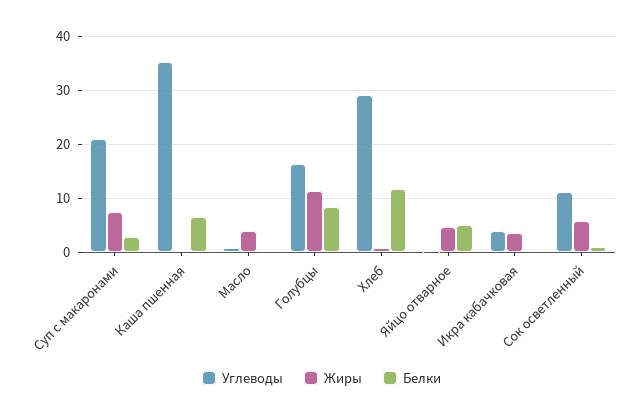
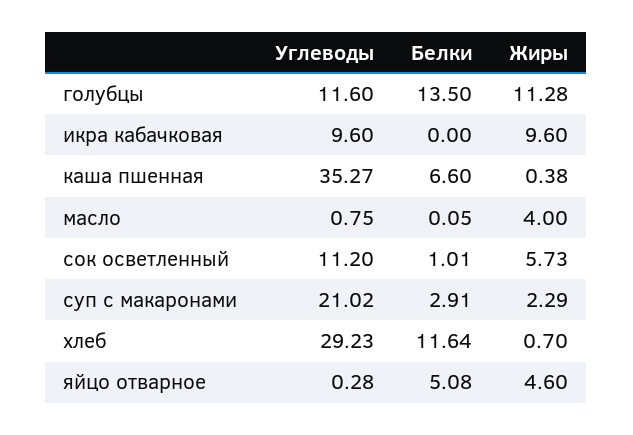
  {
    "Углеводы": {
      "Суп с макаронами": 21.02,
      "Каша пшенная": 35.27,
      "Масло": 0.75,
-     "Голубцы": 16,
+     "Голубцы": 11.6,
      "Хлеб": 29.23,
      "Яйцо отварное": 0.28,
-     "Икра кабачковая": 4,
+     "Икра кабачковая": 9.6,
      "Сок осветленный": 11.2
    },
    "Жиры": {
-     "Суп с макаронами": 8,
+     "Суп с макаронами": 2.29,
      "Каша пшенная": 0.38,
      "Масло": 4,
      "Голубцы": 11.28,
      "Хлеб": 0.7,
      "Яйцо отварное": 4.6,
-     "Икра кабачковая": 4,
+     "Икра кабачковая": 9.6,
      "Сок осветленный": 5.73
    },
    "Белки": {
      "Суп с макаронами": 2.91,
      "Каша пшенная": 6.6,
      "Масло": 0.05,
-     "Голубцы": 8,
+     "Голубцы": 13.5,
      "Хлеб": 11.64,
      "Яйцо отварное": 5.08,
      "Икра кабачковая": 0,
      "Сок осветленный": 1.01
    }
  }

